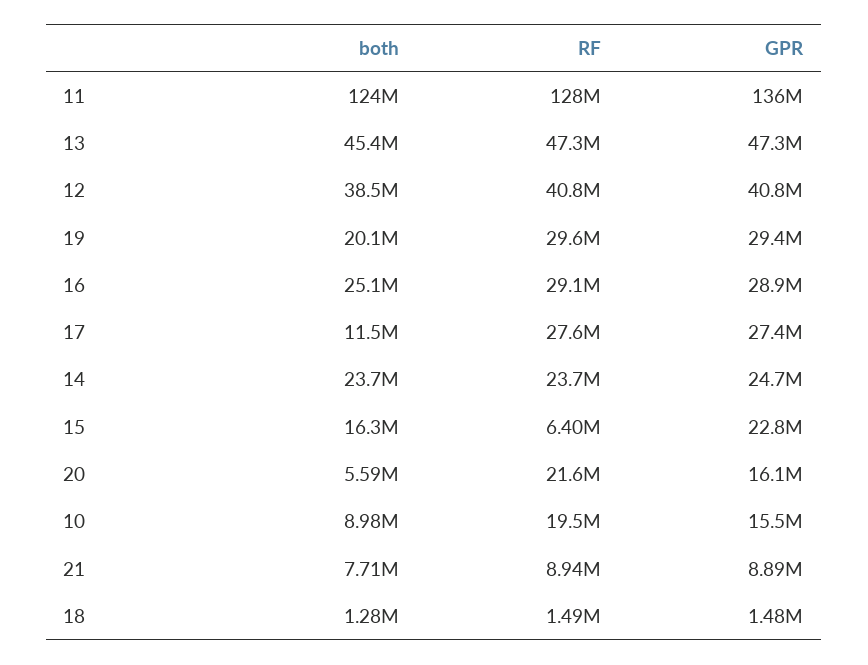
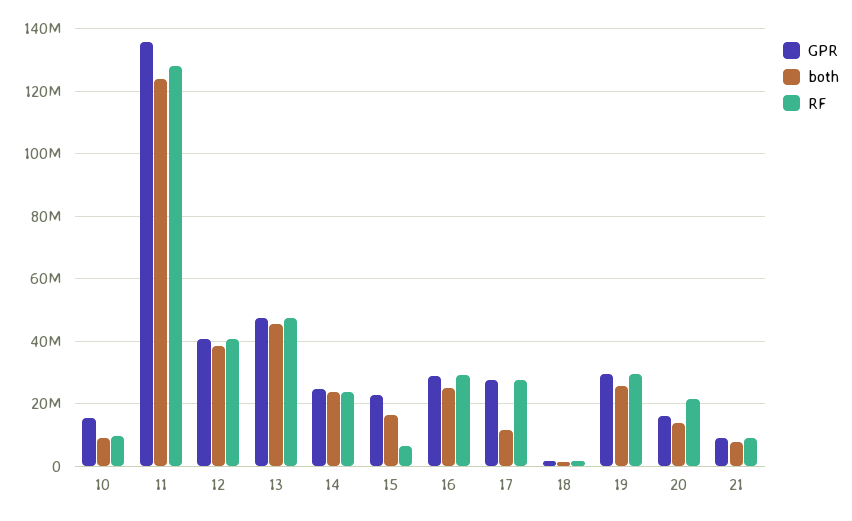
  {
    "both": {
      "11": 124000000,
      "13": 45400000,
      "12": 38500000,
-     "19": 20100000,
+     "19": 26000000,
      "16": 25100000,
      "17": 11500000,
      "14": 23700000,
      "15": 16300000,
-     "20": 5590000,
+     "20": 14000000,
      "10": 8980000,
      "21": 7710000,
      "18": 1280000
    },
    "RF": {
      "11": 128000000,
      "13": 47300000,
      "12": 40800000,
      "19": 29600000,
      "16": 29100000,
      "17": 27600000,
      "14": 23700000,
      "15": 6400000,
      "20": 21600000,
-     "10": 19500000,
+     "10": 10000000,
      "21": 8940000,
      "18": 1490000
    },
    "GPR": {
      "11": 136000000,
      "13": 47300000,
      "12": 40800000,
      "19": 29400000,
      "16": 28900000,
      "17": 27400000,
      "14": 24700000,
      "15": 22800000,
      "20": 16100000,
      "10": 15500000,
      "21": 8890000,
      "18": 1480000
    }
  }

